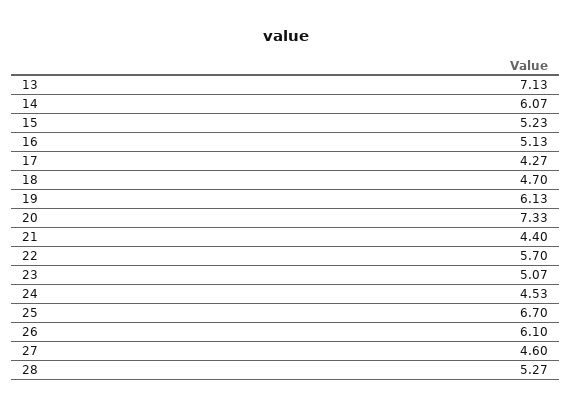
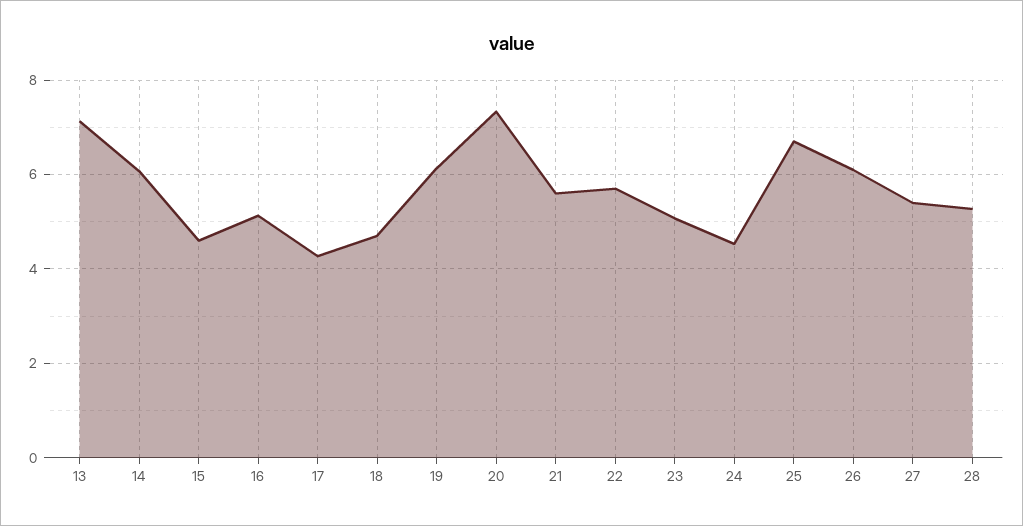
  {
    "13": 7.13,
    "14": 6.07,
-   "15": 5.23,
+   "15": 4.6,
    "16": 5.13,
    "17": 4.27,
    "18": 4.7,
    "19": 6.13,
    "20": 7.33,
-   "21": 4.4,
+   "21": 5.6,
    "22": 5.7,
    "23": 5.07,
    "24": 4.53,
    "25": 6.7,
    "26": 6.1,
-   "27": 4.6,
+   "27": 5.4,
    "28": 5.27
  }

